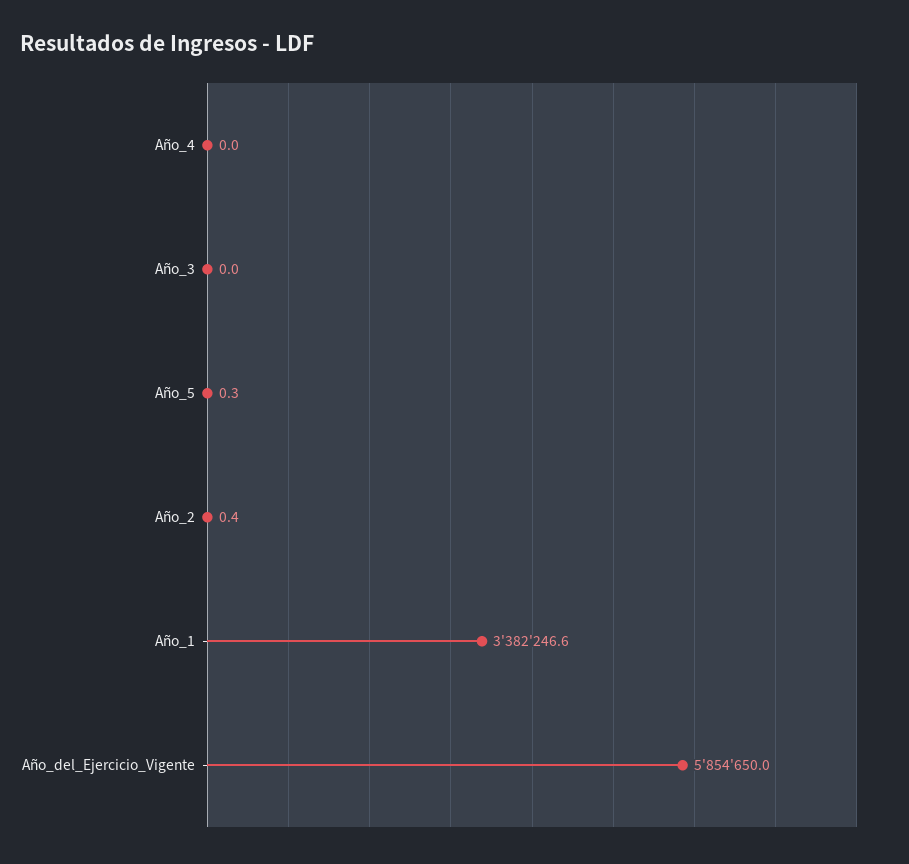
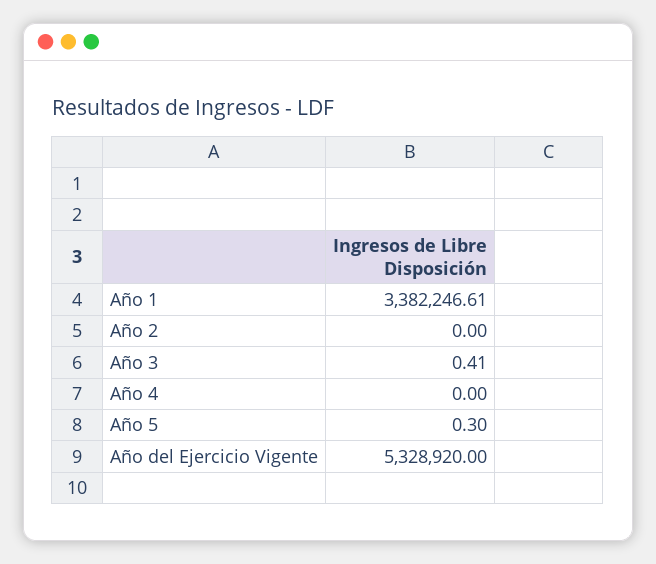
  {
    "Año_4": 0,
-   "Año_3": 0,
+   "Año_3": 0.41,
    "Año_5": 0.3,
-   "Año_2": 0.4,
+   "Año_2": 0,
    "Año_1": 3382246.61,
-   "Año_del_Ejercicio_Vigente": 5854650
+   "Año_del_Ejercicio_Vigente": 5328920
  }

